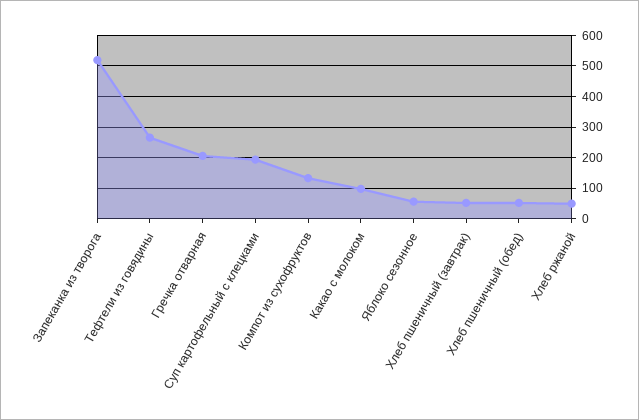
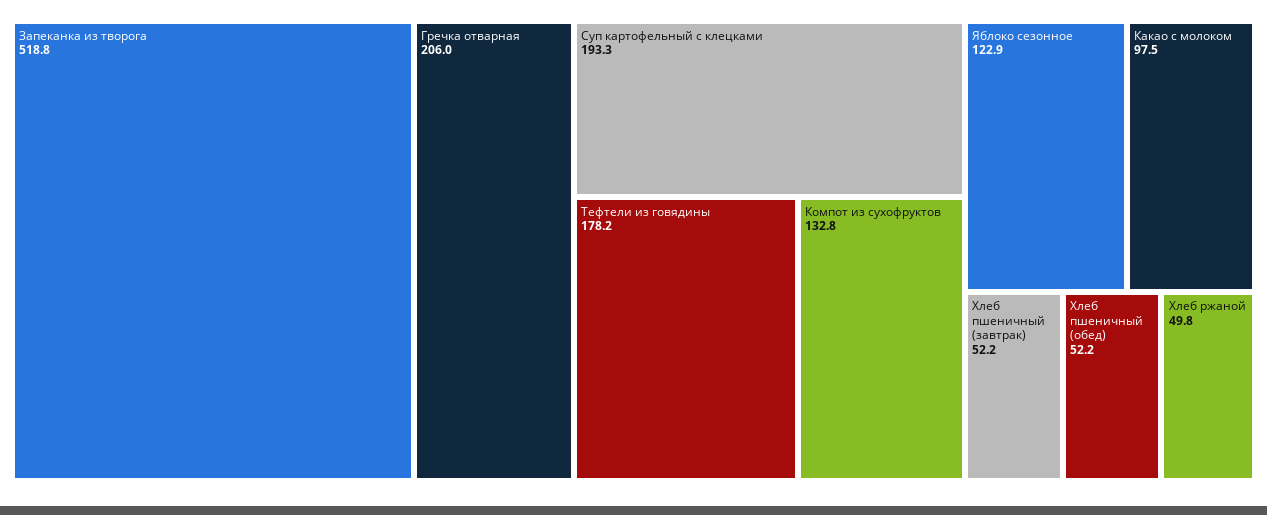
  {
    "Запеканка из творога": 518.8,
-   "Тефтели из говядины": 260,
+   "Тефтели из говядины": 178.2,
    "Гречка отварная": 206,
    "Суп картофельный с клецками": 193.3,
    "Компот из сухофруктов": 132.8,
    "Какао с молоком": 97.5,
-   "Яблоко сезонное": 60,
+   "Яблоко сезонное": 122.9,
    "Хлеб пшеничный (завтрак)": 52.2,
    "Хлеб пшеничный (обед)": 52.2,
    "Хлеб ржаной": 49.8
  }

